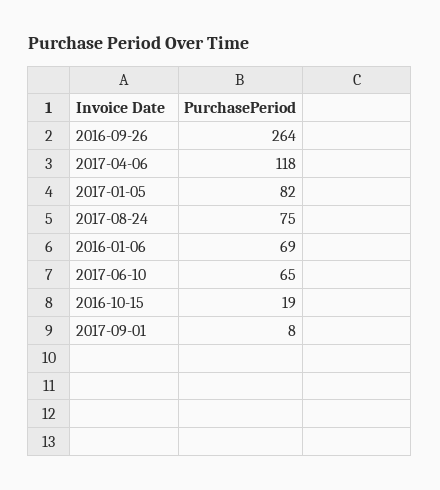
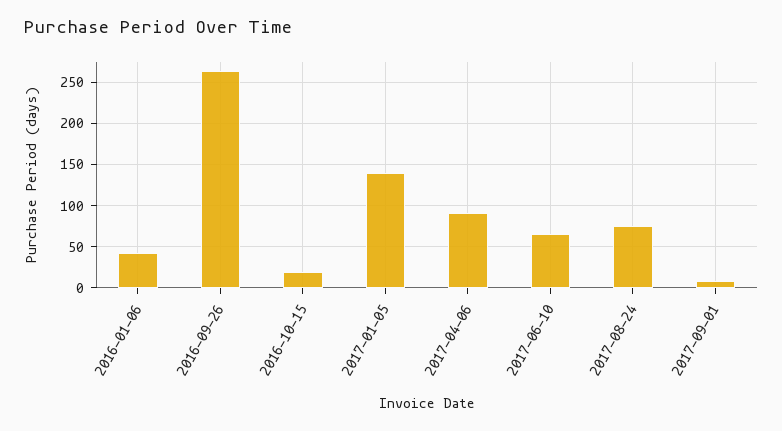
  {
    "2016-09-26": 264,
-   "2017-04-06": 118,
+   "2017-04-06": 90,
-   "2017-01-05": 82,
+   "2017-01-05": 140,
    "2017-08-24": 75,
-   "2016-01-06": 69,
+   "2016-01-06": 40,
    "2017-06-10": 65,
    "2016-10-15": 19,
    "2017-09-01": 8
  }

